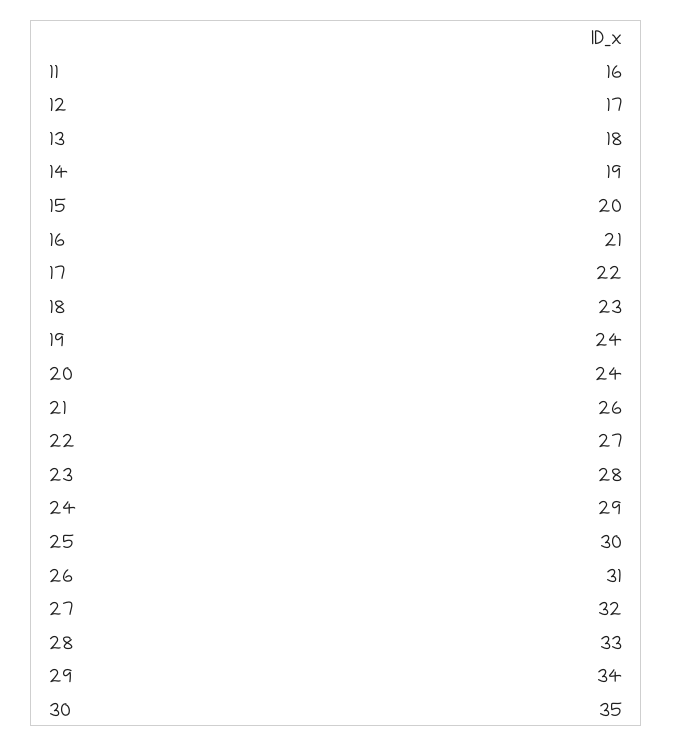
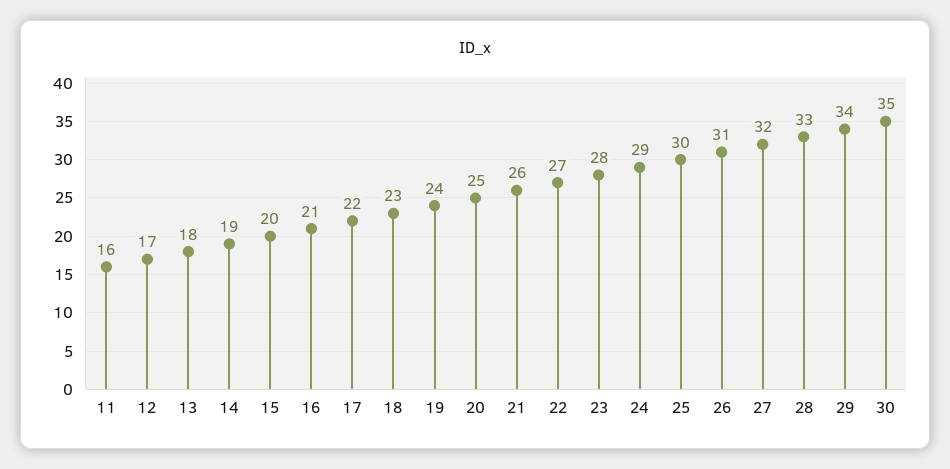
  {
    "11": 16,
    "12": 17,
    "13": 18,
    "14": 19,
    "15": 20,
    "16": 21,
    "17": 22,
    "18": 23,
    "19": 24,
-   "20": 24,
+   "20": 25,
    "21": 26,
    "22": 27,
    "23": 28,
    "24": 29,
    "25": 30,
    "26": 31,
    "27": 32,
    "28": 33,
    "29": 34,
    "30": 35
  }

